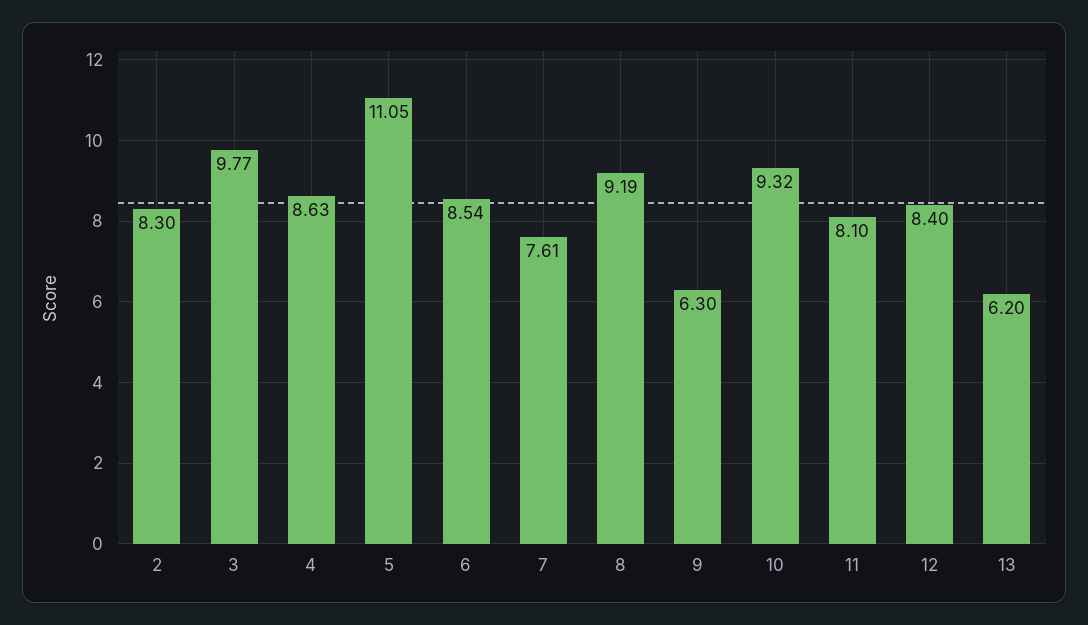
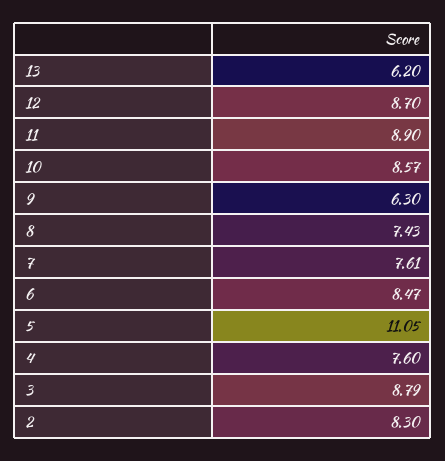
  {
    "2": 8.3,
-   "3": 9.77,
+   "3": 8.79,
-   "4": 8.63,
+   "4": 7.6,
    "5": 11.05,
-   "6": 8.54,
+   "6": 8.47,
    "7": 7.61,
-   "8": 9.19,
+   "8": 7.43,
    "9": 6.3,
-   "10": 9.32,
+   "10": 8.57,
-   "11": 8.1,
+   "11": 8.9,
-   "12": 8.4,
+   "12": 8.7,
    "13": 6.2
  }

